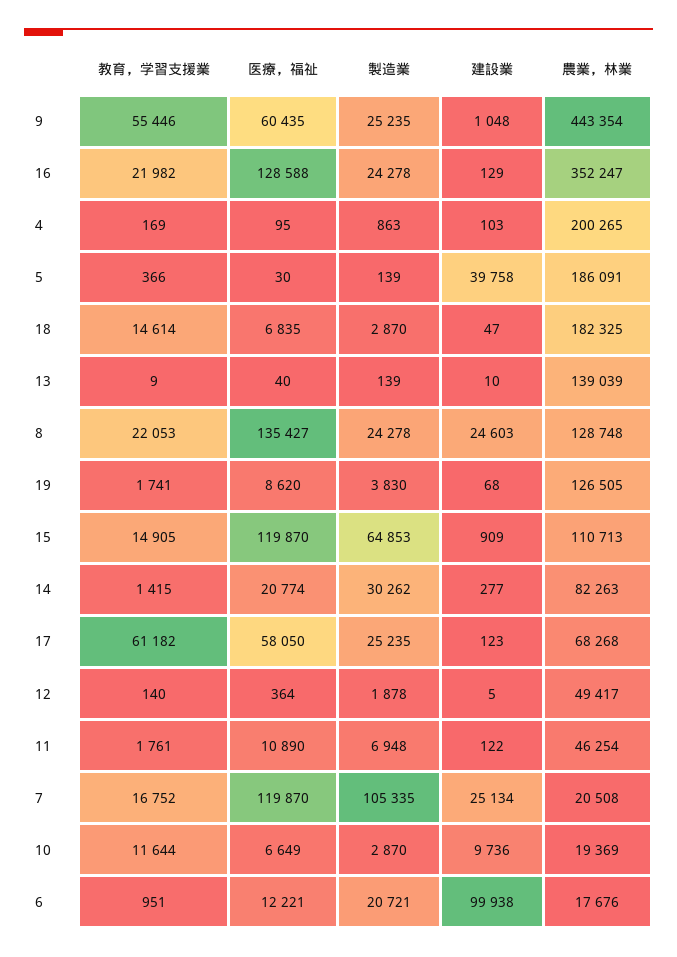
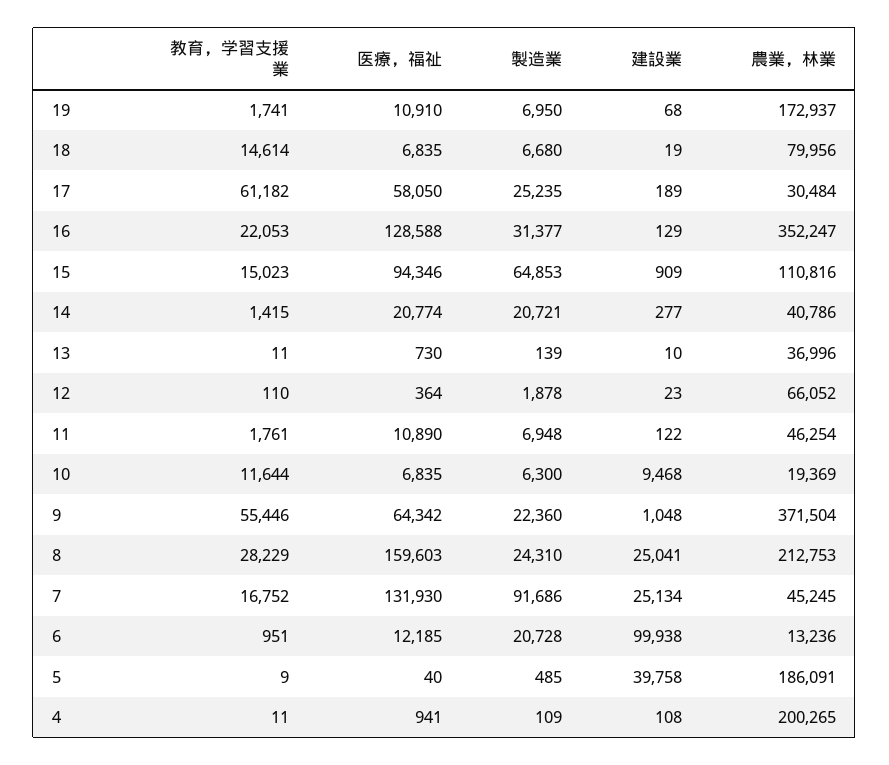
  {
    "教育，学習支援業": {
      "9": 55446,
-     "16": 21982,
+     "16": 22053,
-     "4": 169,
+     "4": 11,
-     "5": 366,
+     "5": 9,
      "18": 14614,
-     "13": 9,
+     "13": 11,
-     "8": 22053,
+     "8": 28229,
      "19": 1741,
-     "15": 14905,
+     "15": 15023,
      "14": 1415,
      "17": 61182,
-     "12": 140,
+     "12": 110,
      "11": 1761,
      "7": 16752,
      "10": 11644,
      "6": 951
    },
    "医療，福祉": {
-     "9": 60435,
+     "9": 64342,
      "16": 128588,
-     "4": 95,
+     "4": 941,
-     "5": 30,
+     "5": 40,
      "18": 6835,
-     "13": 40,
+     "13": 730,
-     "8": 135427,
+     "8": 159603,
-     "19": 8620,
+     "19": 10910,
-     "15": 119870,
+     "15": 94346,
      "14": 20774,
      "17": 58050,
      "12": 364,
      "11": 10890,
-     "7": 119870,
+     "7": 131930,
-     "10": 6649,
+     "10": 6835,
-     "6": 12221
+     "6": 12185
    },
    "製造業": {
-     "9": 25235,
+     "9": 22360,
-     "16": 24278,
+     "16": 31377,
-     "4": 863,
+     "4": 109,
-     "5": 139,
+     "5": 485,
-     "18": 2870,
+     "18": 6680,
      "13": 139,
-     "8": 24278,
+     "8": 24310,
-     "19": 3830,
+     "19": 6950,
      "15": 64853,
-     "14": 30262,
+     "14": 20721,
      "17": 25235,
      "12": 1878,
      "11": 6948,
-     "7": 105335,
+     "7": 91686,
-     "10": 2870,
+     "10": 6300,
-     "6": 20721
+     "6": 20728
    },
    "建設業": {
      "9": 1048,
      "16": 129,
-     "4": 103,
+     "4": 108,
      "5": 39758,
-     "18": 47,
+     "18": 19,
      "13": 10,
-     "8": 24603,
+     "8": 25041,
      "19": 68,
      "15": 909,
      "14": 277,
-     "17": 123,
+     "17": 189,
-     "12": 5,
+     "12": 23,
      "11": 122,
      "7": 25134,
-     "10": 9736,
+     "10": 9468,
      "6": 99938
    },
    "農業，林業": {
-     "9": 443354,
+     "9": 371504,
      "16": 352247,
      "4": 200265,
      "5": 186091,
-     "18": 182325,
+     "18": 79956,
-     "13": 139039,
+     "13": 36996,
-     "8": 128748,
+     "8": 212753,
-     "19": 126505,
+     "19": 172937,
-     "15": 110713,
+     "15": 110816,
-     "14": 82263,
+     "14": 40786,
-     "17": 68268,
+     "17": 30484,
-     "12": 49417,
+     "12": 66052,
      "11": 46254,
-     "7": 20508,
+     "7": 45245,
      "10": 19369,
-     "6": 17676
+     "6": 13236
    }
  }

